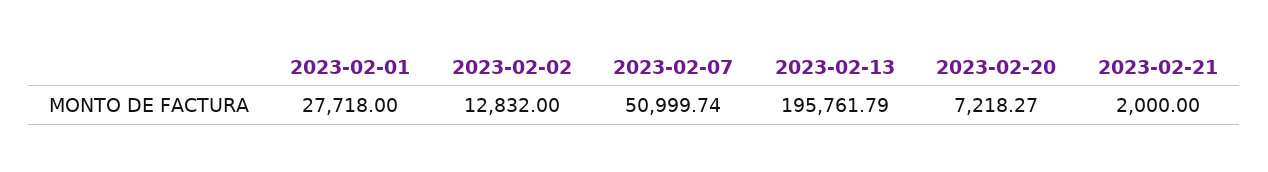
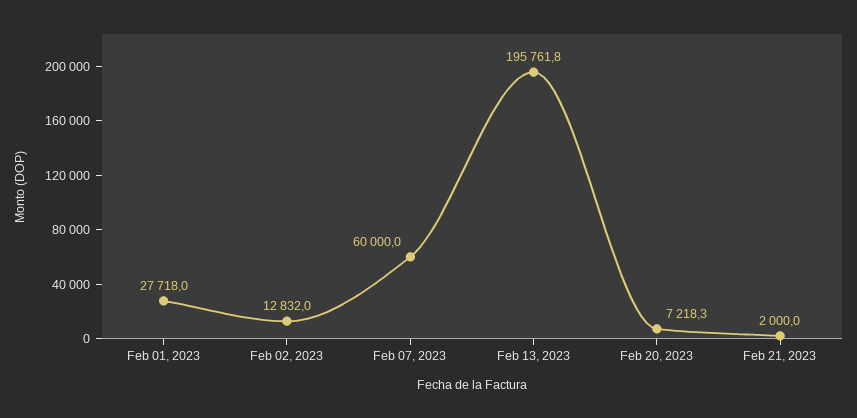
  {
    "2023-02-01": 27718,
    "2023-02-02": 12832,
-   "2023-02-07": 50999.74,
+   "2023-02-07": 60000,
    "2023-02-13": 195761.79,
    "2023-02-20": 7218.27,
    "2023-02-21": 2000
  }

